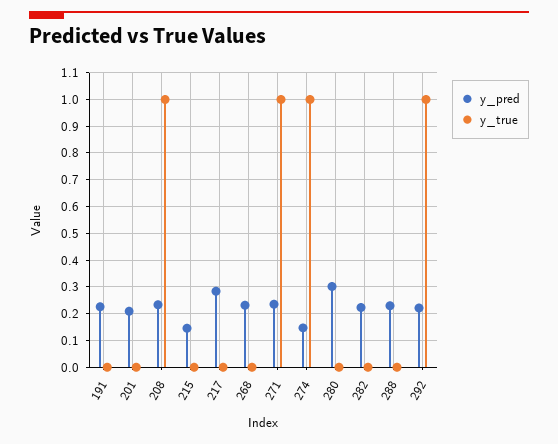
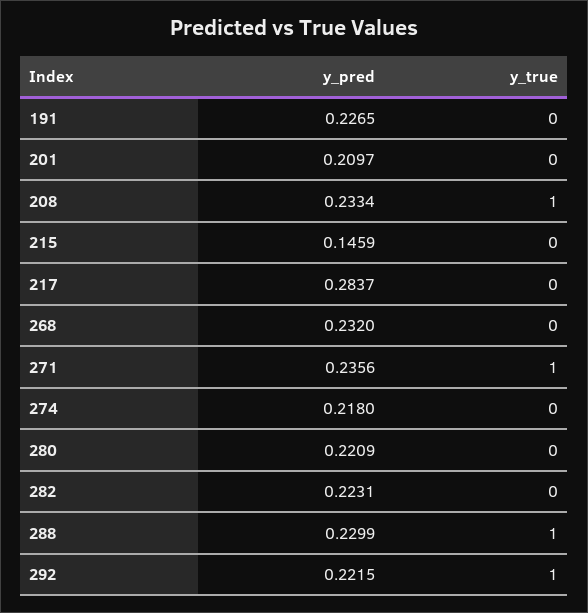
  {
    "y_pred": {
      "191": 0.2265,
      "201": 0.2097,
      "208": 0.2334,
      "215": 0.1459,
      "217": 0.2837,
      "268": 0.232,
      "271": 0.2356,
-     "274": 0.15,
+     "274": 0.218,
-     "280": 0.3,
+     "280": 0.2209,
      "282": 0.2231,
      "288": 0.2299,
      "292": 0.2215
    },
    "y_true": {
      "191": 0,
      "201": 0,
      "208": 1,
      "215": 0,
      "217": 0,
      "268": 0,
      "271": 1,
-     "274": 1,
+     "274": 0,
      "280": 0,
      "282": 0,
-     "288": 0,
+     "288": 1,
      "292": 1
    }
  }

